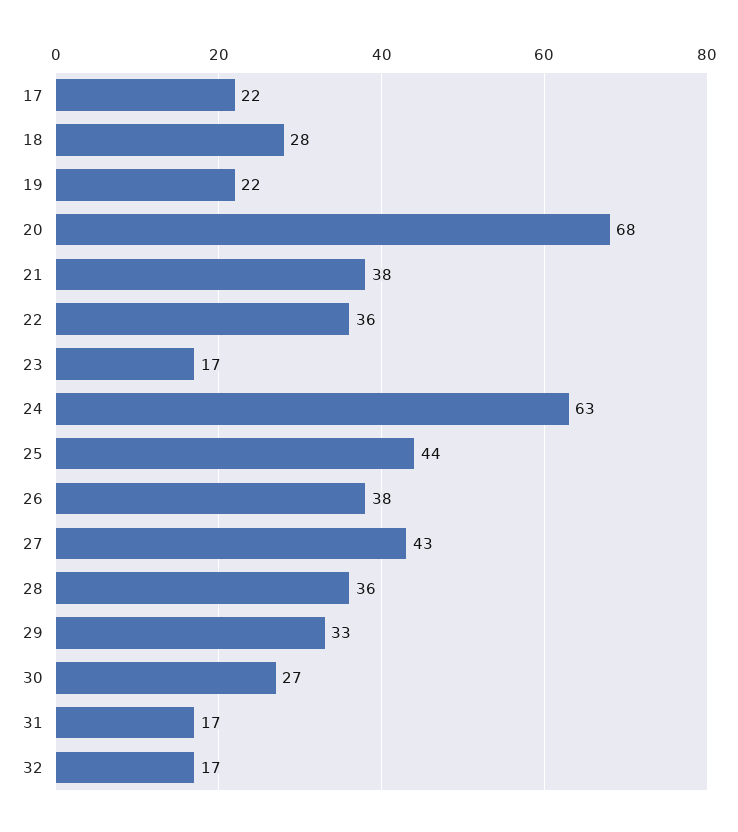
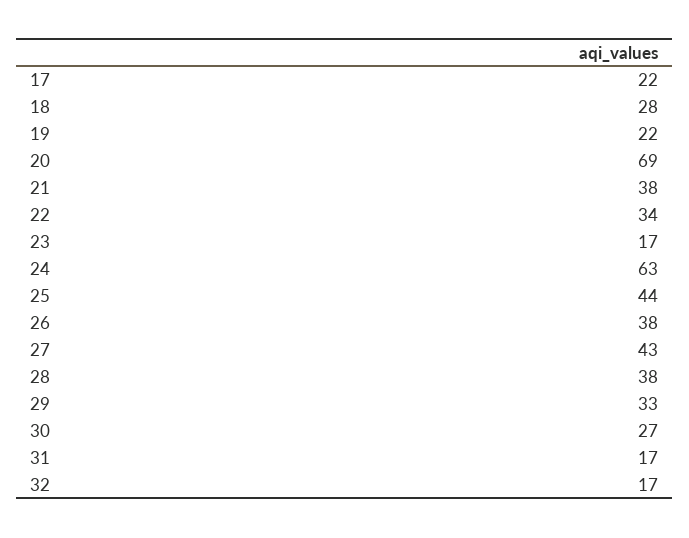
  {
    "17": 22,
    "18": 28,
    "19": 22,
-   "20": 68,
+   "20": 69,
    "21": 38,
-   "22": 36,
+   "22": 34,
    "23": 17,
    "24": 63,
    "25": 44,
    "26": 38,
    "27": 43,
-   "28": 36,
+   "28": 38,
    "29": 33,
    "30": 27,
    "31": 17,
    "32": 17
  }

